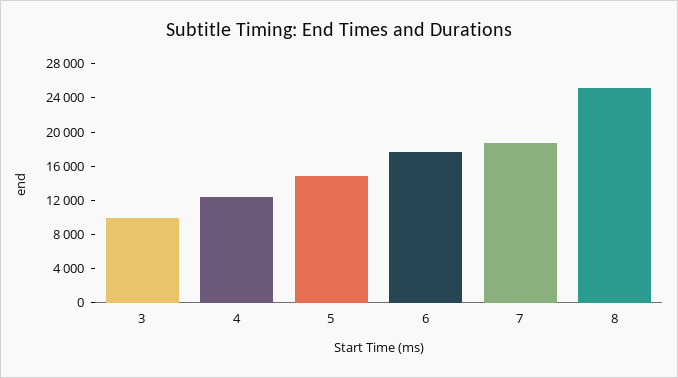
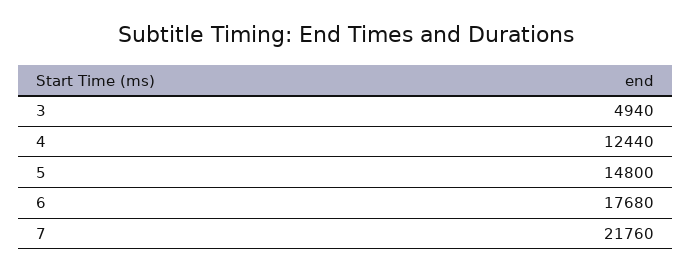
  {
-   "3": 10000,
+   "3": 4940,
    "4": 12440,
    "5": 14800,
    "6": 17680,
-   "7": 19000,
+   "7": 21760
-   "8": 25000
  }

